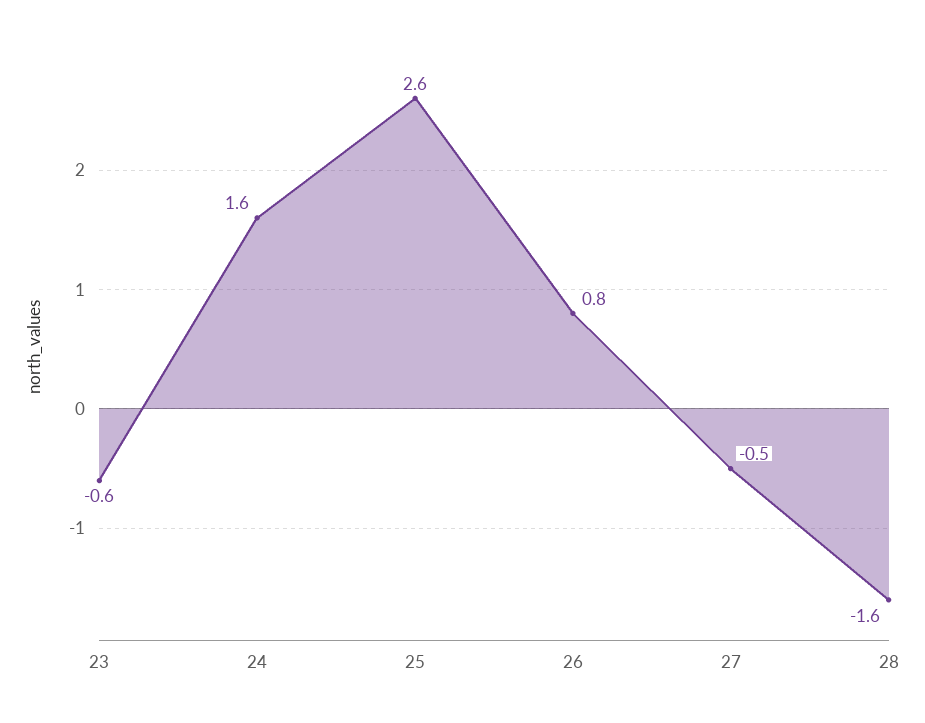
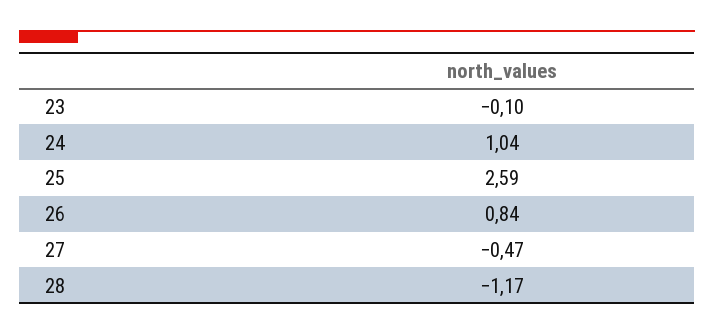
  {
-   "23": -0.6,
+   "23": -0.1,
-   "24": 1.6,
+   "24": 1.04,
    "25": 2.59,
    "26": 0.84,
    "27": -0.47,
-   "28": -1.6
+   "28": -1.17
  }

